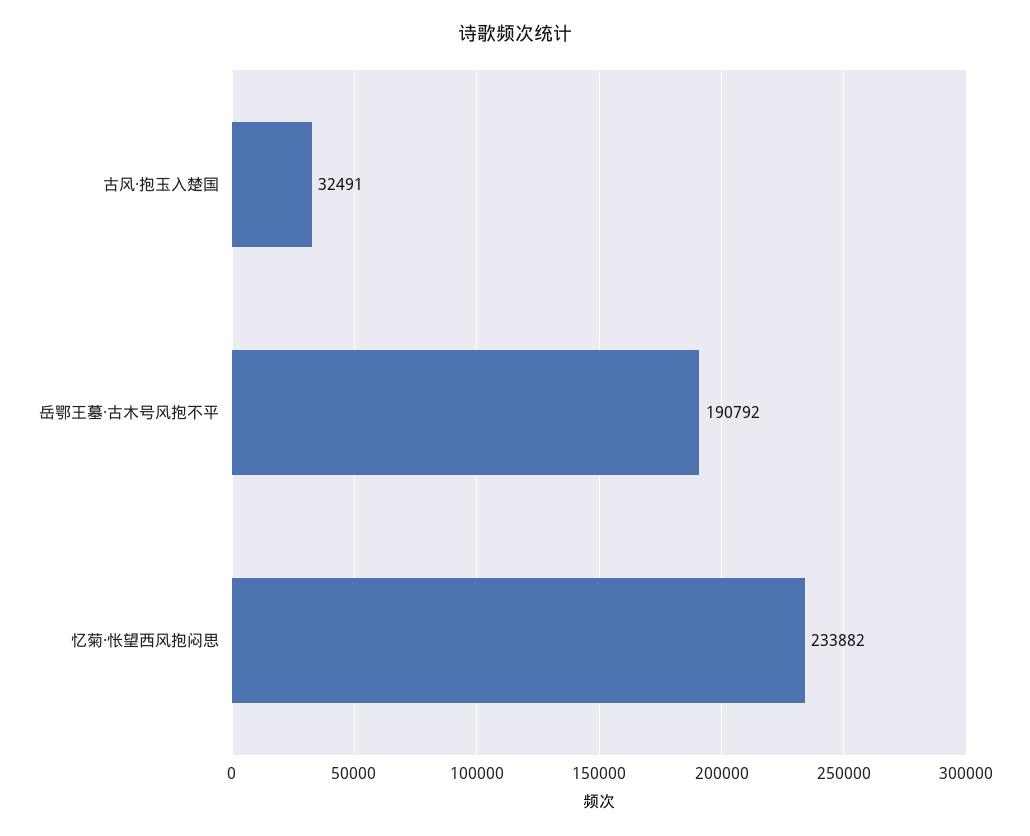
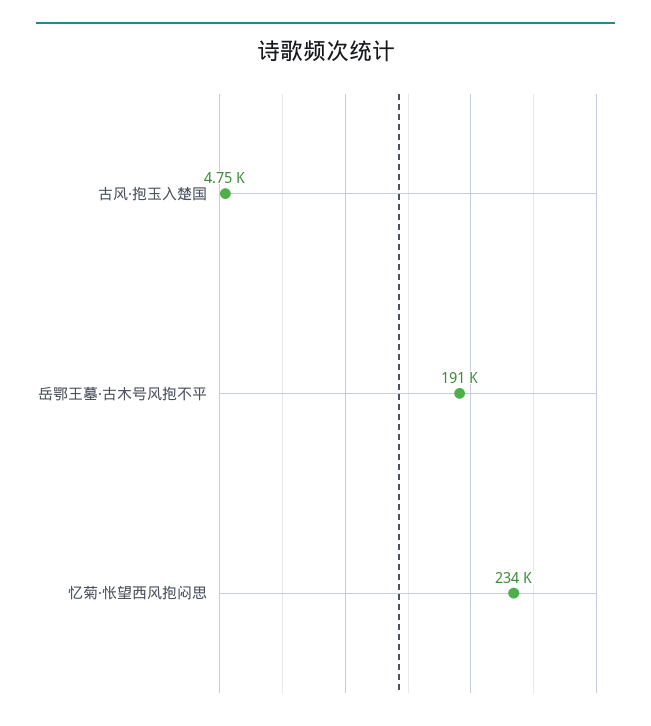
  {
-   "古风·抱玉入楚国": 32491,
+   "古风·抱玉入楚国": 4750,
    "岳鄂王墓·古木号风抱不平": 190792,
    "忆菊·怅望西风抱闷思": 233882
  }

